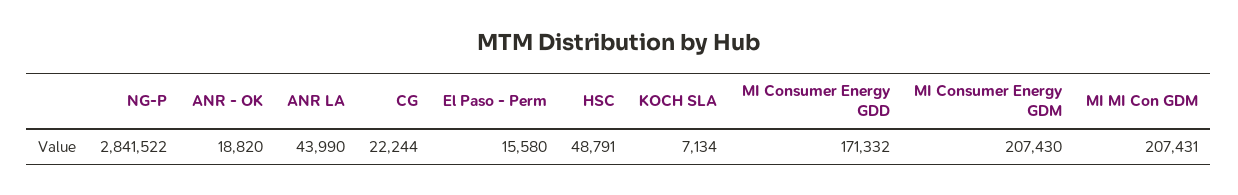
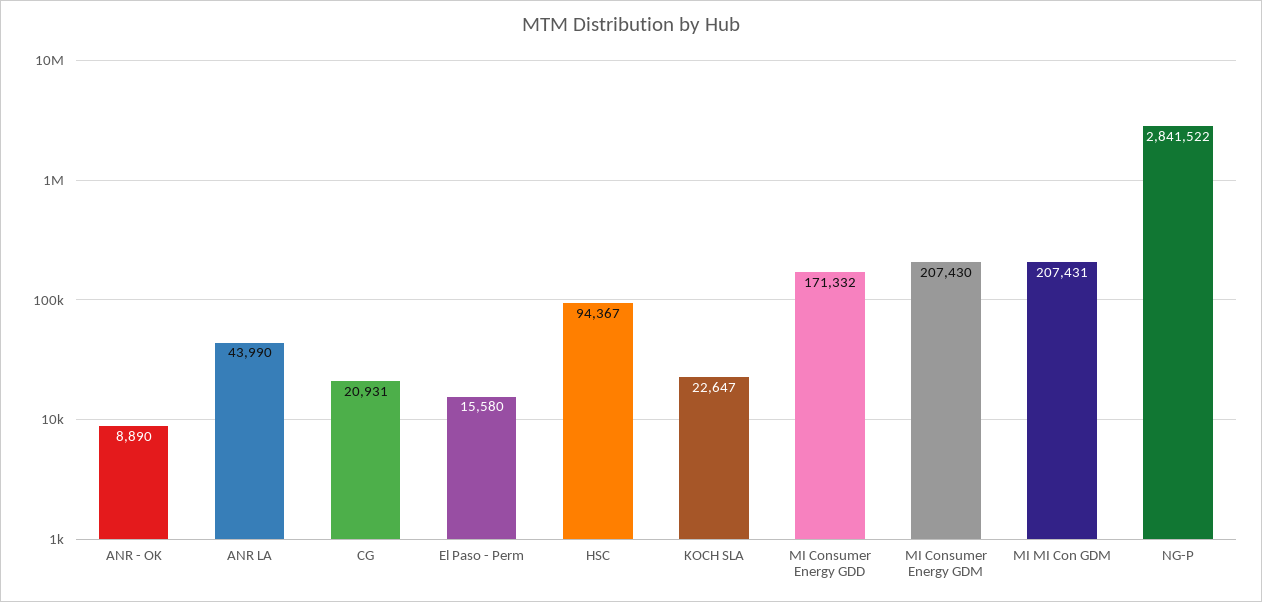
  {
    "NG-P": 2841522,
-   "ANR - OK": 18820,
+   "ANR - OK": 8890,
    "ANR LA": 43990,
-   "CG": 22244,
+   "CG": 20931,
    "El Paso - Perm": 15580,
-   "HSC": 48791,
+   "HSC": 94367,
-   "KOCH SLA": 7134,
+   "KOCH SLA": 22647,
    "MI Consumer Energy GDD": 171332,
    "MI Consumer Energy GDM": 207430,
    "MI MI Con GDM": 207431
  }

